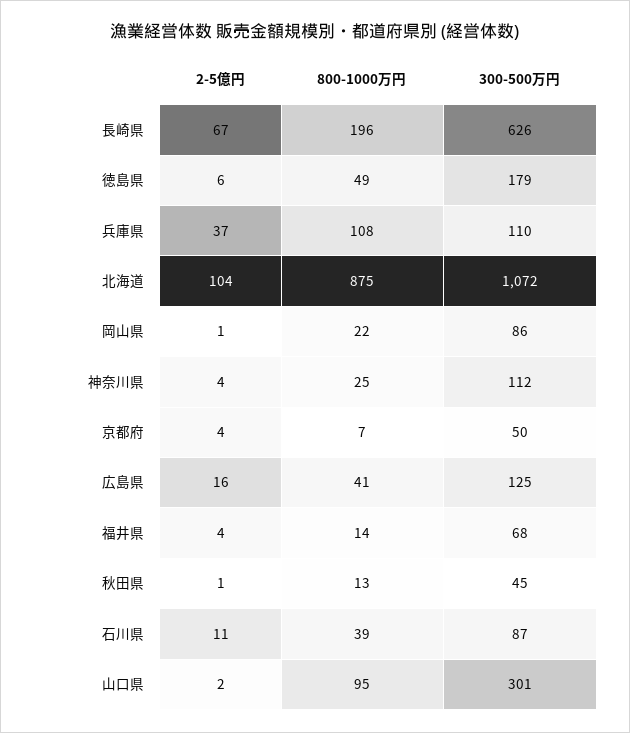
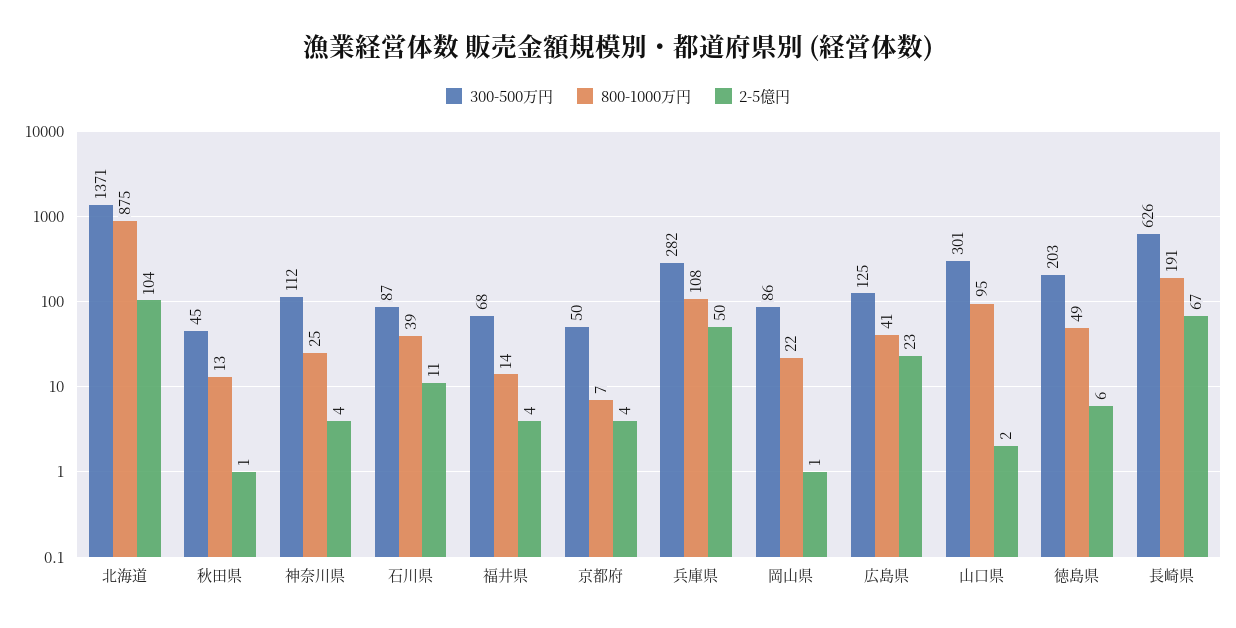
  {
    "2-5億円": {
      "長崎県": 67,
      "徳島県": 6,
-     "兵庫県": 37,
+     "兵庫県": 50,
      "北海道": 104,
      "岡山県": 1,
      "神奈川県": 4,
      "京都府": 4,
-     "広島県": 16,
+     "広島県": 23,
      "福井県": 4,
      "秋田県": 1,
      "石川県": 11,
      "山口県": 2
    },
    "800-1000万円": {
-     "長崎県": 196,
+     "長崎県": 191,
      "徳島県": 49,
      "兵庫県": 108,
      "北海道": 875,
      "岡山県": 22,
      "神奈川県": 25,
      "京都府": 7,
      "広島県": 41,
      "福井県": 14,
      "秋田県": 13,
      "石川県": 39,
      "山口県": 95
    },
    "300-500万円": {
      "長崎県": 626,
-     "徳島県": 179,
+     "徳島県": 203,
-     "兵庫県": 110,
+     "兵庫県": 282,
-     "北海道": 1072,
+     "北海道": 1371,
      "岡山県": 86,
      "神奈川県": 112,
      "京都府": 50,
      "広島県": 125,
      "福井県": 68,
      "秋田県": 45,
      "石川県": 87,
      "山口県": 301
    }
  }

